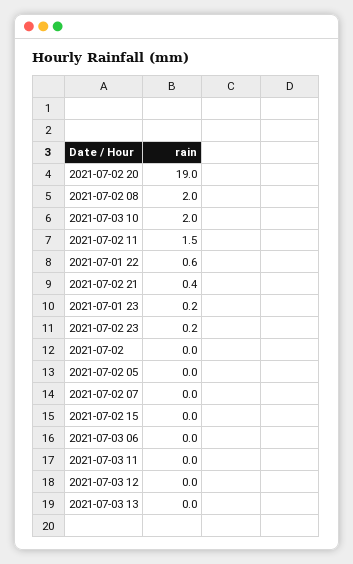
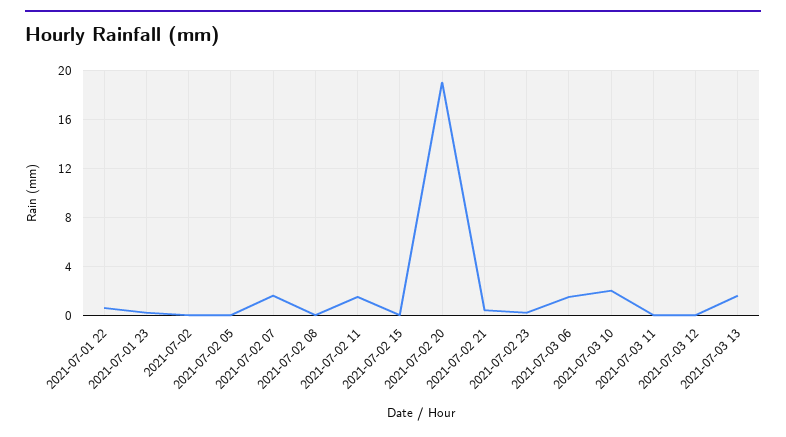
  {
    "2021-07-02 20": 19,
-   "2021-07-02 08": 2,
+   "2021-07-02 08": 0,
    "2021-07-03 10": 2,
    "2021-07-02 11": 1.5,
    "2021-07-01 22": 0.6,
    "2021-07-02 21": 0.4,
    "2021-07-01 23": 0.2,
    "2021-07-02 23": 0.2,
    "2021-07-02": 0,
    "2021-07-02 05": 0,
-   "2021-07-02 07": 0,
+   "2021-07-02 07": 1.5,
    "2021-07-02 15": 0,
-   "2021-07-03 06": 0,
+   "2021-07-03 06": 1.5,
    "2021-07-03 11": 0,
    "2021-07-03 12": 0,
-   "2021-07-03 13": 0
+   "2021-07-03 13": 1.5
  }

